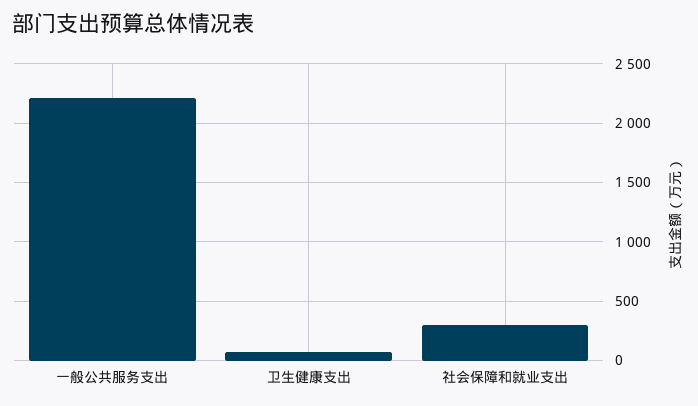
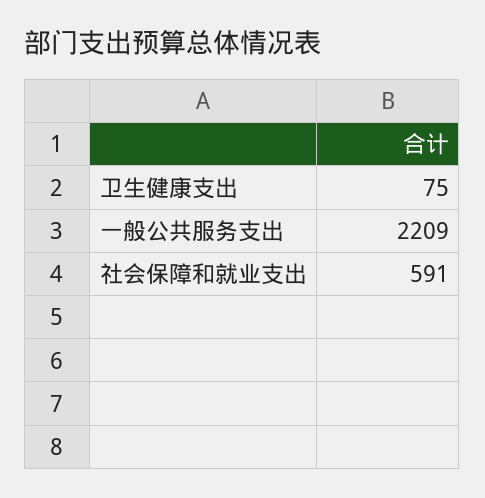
  {
    "一般公共服务支出": 2209,
    "卫生健康支出": 75,
-   "社会保障和就业支出": 300
+   "社会保障和就业支出": 591
  }

